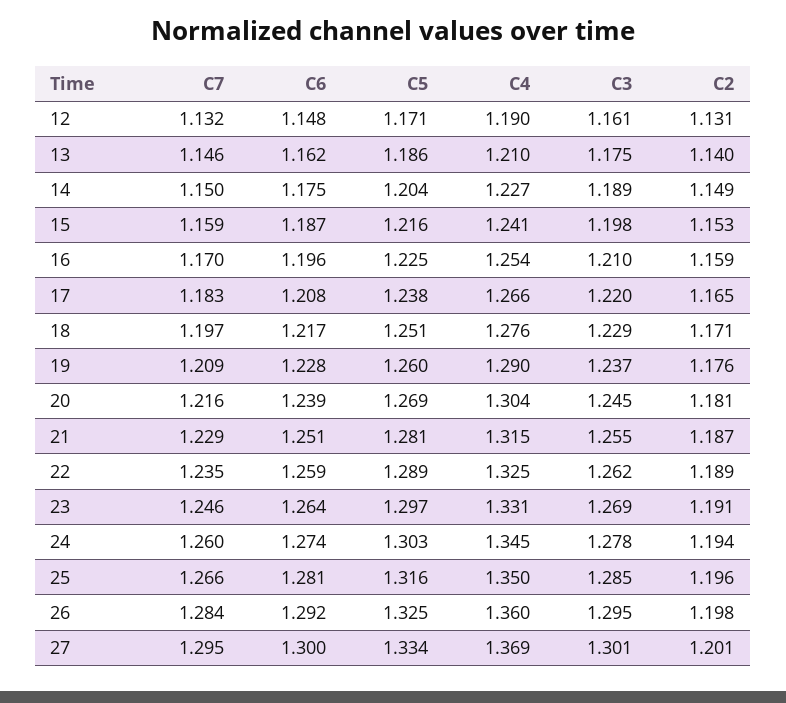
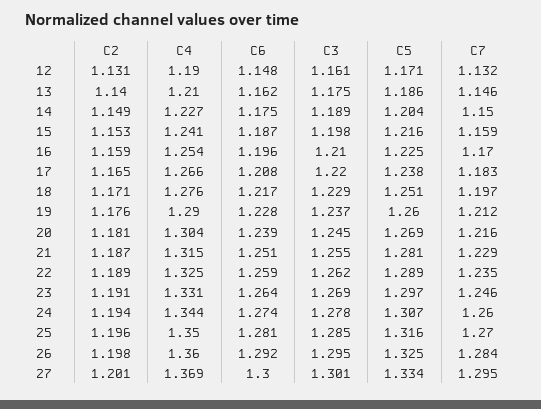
  {
    "C7": {
      "12": 1.132,
      "13": 1.146,
      "14": 1.15,
      "15": 1.159,
      "16": 1.17,
      "17": 1.183,
      "18": 1.197,
-     "19": 1.209,
+     "19": 1.212,
      "20": 1.216,
      "21": 1.229,
      "22": 1.235,
      "23": 1.246,
      "24": 1.26,
-     "25": 1.266,
+     "25": 1.27,
      "26": 1.284,
      "27": 1.295
    },
    "C6": {
      "12": 1.148,
      "13": 1.162,
      "14": 1.175,
      "15": 1.187,
      "16": 1.196,
      "17": 1.208,
      "18": 1.217,
      "19": 1.228,
      "20": 1.239,
      "21": 1.251,
      "22": 1.259,
      "23": 1.264,
      "24": 1.274,
      "25": 1.281,
      "26": 1.292,
      "27": 1.3
    },
    "C5": {
      "12": 1.171,
      "13": 1.186,
      "14": 1.204,
      "15": 1.216,
      "16": 1.225,
      "17": 1.238,
      "18": 1.251,
      "19": 1.26,
      "20": 1.269,
      "21": 1.281,
      "22": 1.289,
      "23": 1.297,
-     "24": 1.303,
+     "24": 1.307,
      "25": 1.316,
      "26": 1.325,
      "27": 1.334
    },
    "C4": {
      "12": 1.19,
      "13": 1.21,
      "14": 1.227,
      "15": 1.241,
      "16": 1.254,
      "17": 1.266,
      "18": 1.276,
      "19": 1.29,
      "20": 1.304,
      "21": 1.315,
      "22": 1.325,
      "23": 1.331,
-     "24": 1.345,
+     "24": 1.344,
      "25": 1.35,
      "26": 1.36,
      "27": 1.369
    },
    "C3": {
      "12": 1.161,
      "13": 1.175,
      "14": 1.189,
      "15": 1.198,
      "16": 1.21,
      "17": 1.22,
      "18": 1.229,
      "19": 1.237,
      "20": 1.245,
      "21": 1.255,
      "22": 1.262,
      "23": 1.269,
      "24": 1.278,
      "25": 1.285,
      "26": 1.295,
      "27": 1.301
    },
    "C2": {
      "12": 1.131,
      "13": 1.14,
      "14": 1.149,
      "15": 1.153,
      "16": 1.159,
      "17": 1.165,
      "18": 1.171,
      "19": 1.176,
      "20": 1.181,
      "21": 1.187,
      "22": 1.189,
      "23": 1.191,
      "24": 1.194,
      "25": 1.196,
      "26": 1.198,
      "27": 1.201
    }
  }

